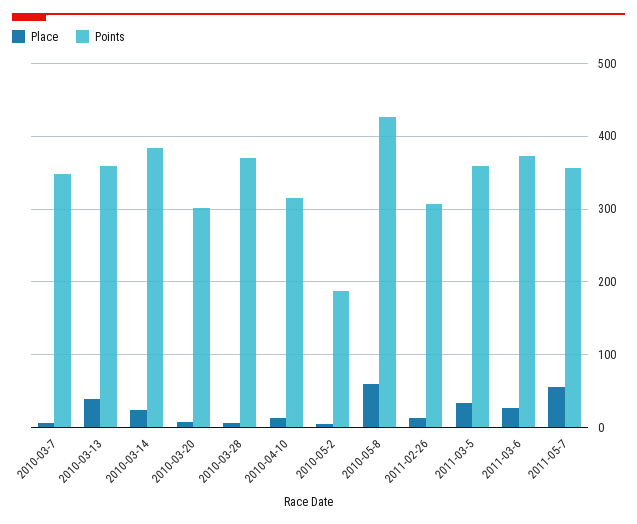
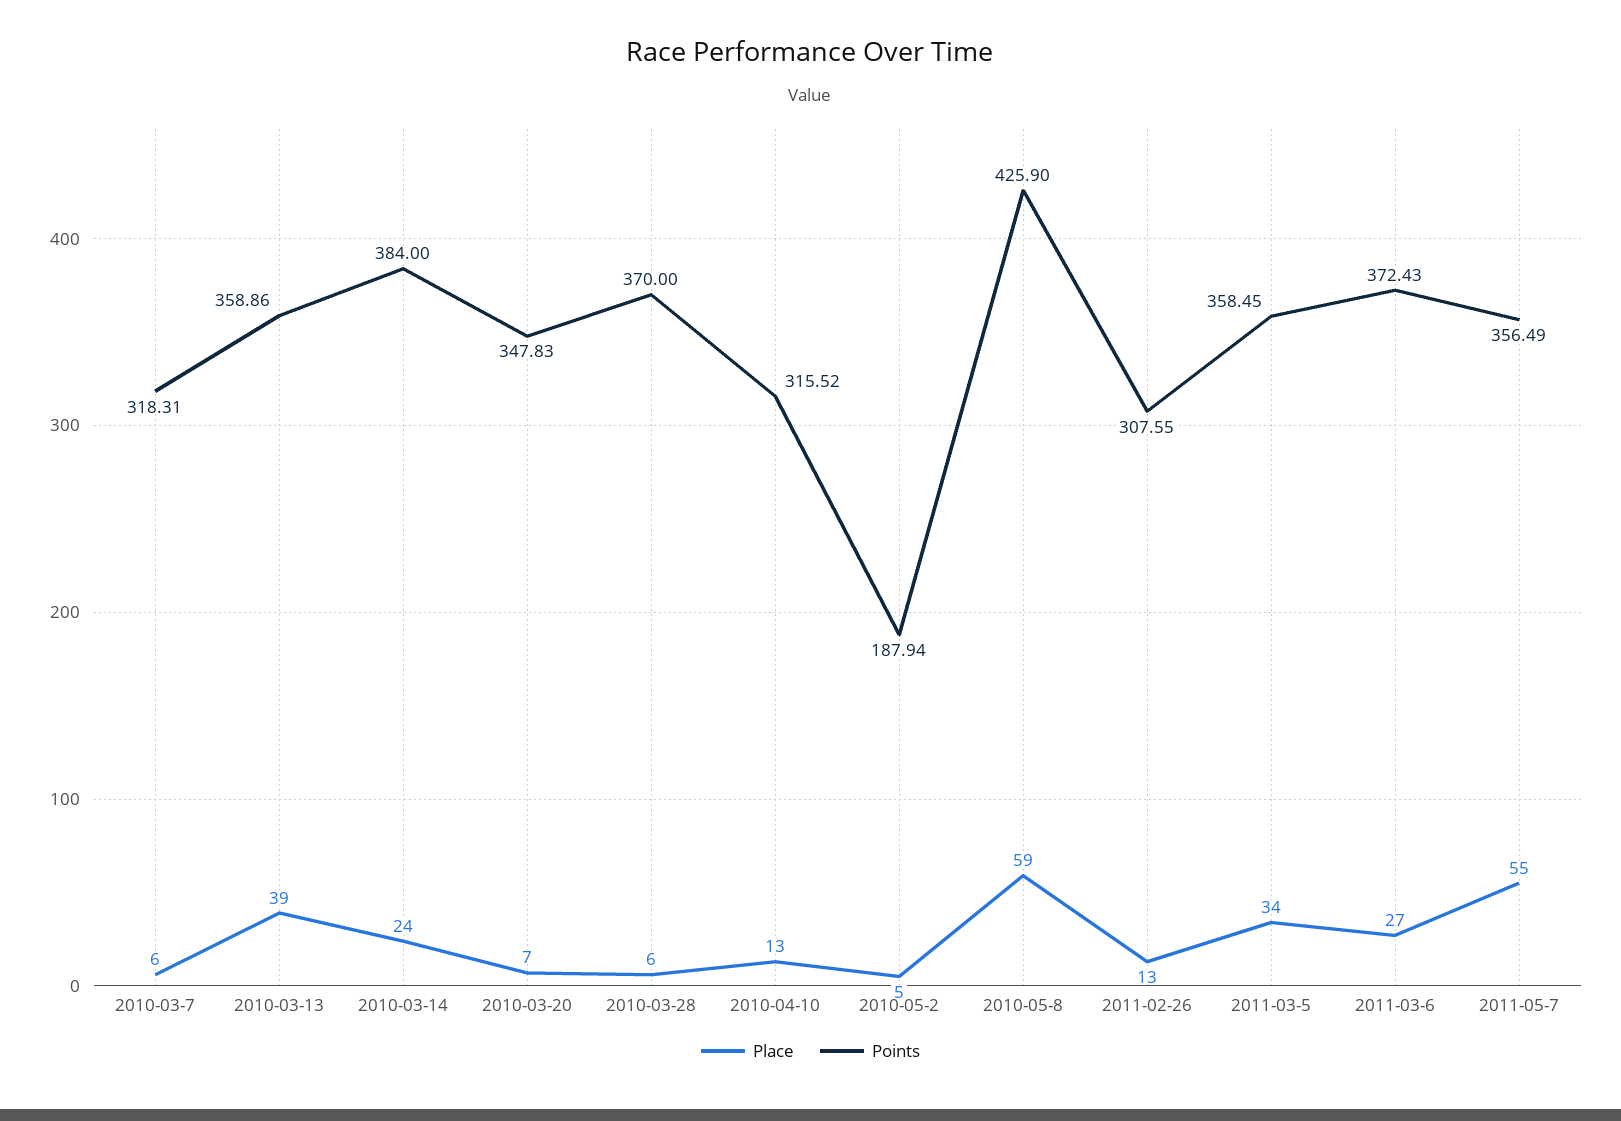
  {
    "Place": {
      "2010-03-7": 6,
      "2010-03-13": 39,
      "2010-03-14": 24,
      "2010-03-20": 7,
      "2010-03-28": 6,
      "2010-04-10": 13,
      "2010-05-2": 5,
      "2010-05-8": 59,
      "2011-02-26": 13,
      "2011-03-5": 34,
      "2011-03-6": 27,
      "2011-05-7": 55
    },
    "Points": {
-     "2010-03-7": 350,
+     "2010-03-7": 318.31,
      "2010-03-13": 358.86,
      "2010-03-14": 384,
-     "2010-03-20": 300,
+     "2010-03-20": 347.83,
      "2010-03-28": 370,
      "2010-04-10": 315.52,
      "2010-05-2": 187.94,
      "2010-05-8": 425.9,
      "2011-02-26": 307.55,
      "2011-03-5": 358.45,
      "2011-03-6": 372.43,
      "2011-05-7": 356.49
    }
  }

